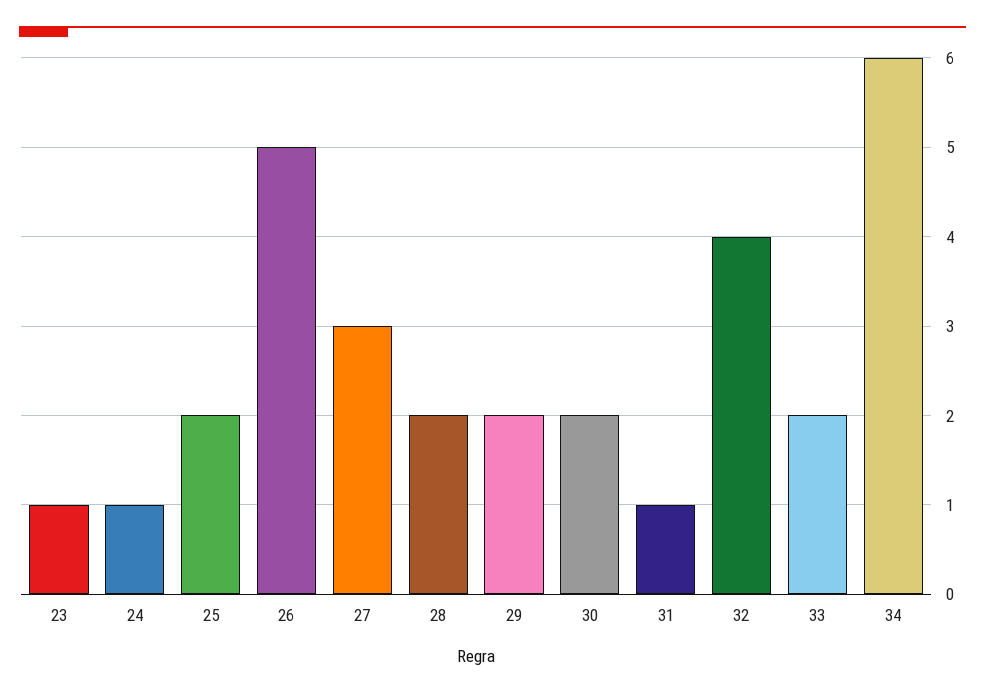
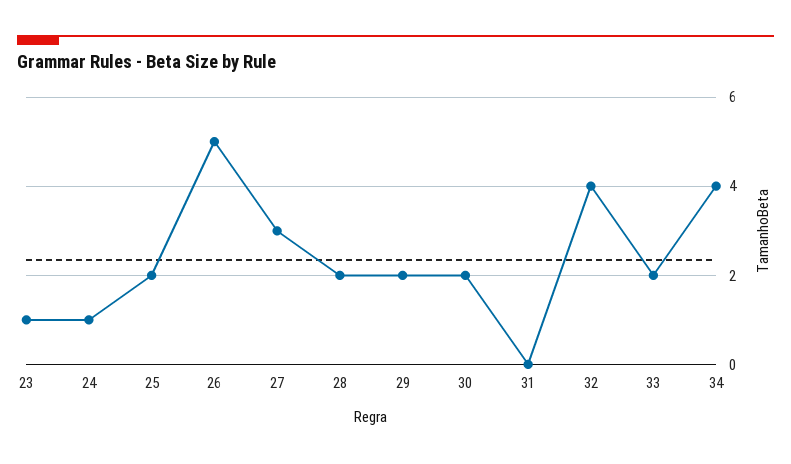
  {
    "23": 1,
    "24": 1,
    "25": 2,
    "26": 5,
    "27": 3,
    "28": 2,
    "29": 2,
    "30": 2,
-   "31": 1,
+   "31": 0,
    "32": 4,
    "33": 2,
-   "34": 6
+   "34": 4
  }

